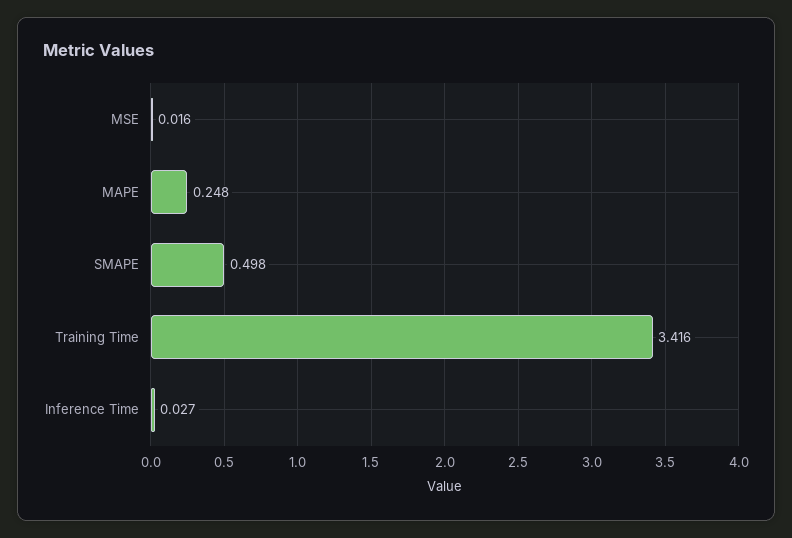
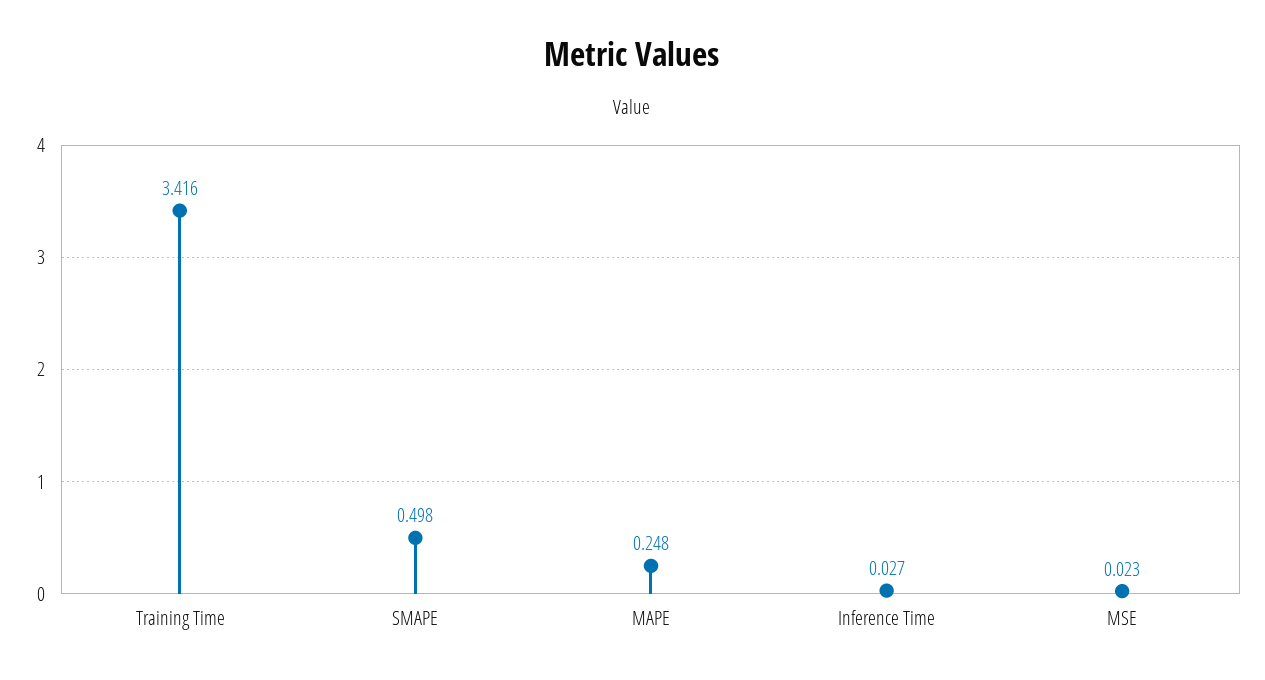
  {
-   "MSE": 0.016,
+   "MSE": 0.023,
    "MAPE": 0.248,
    "SMAPE": 0.498,
    "Training Time": 3.416,
    "Inference Time": 0.027
  }

